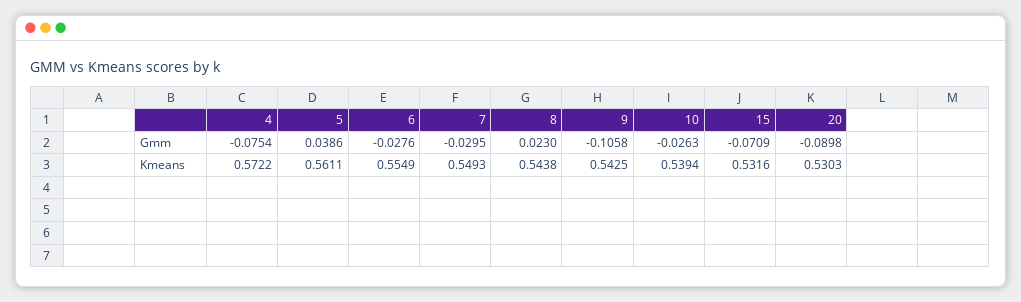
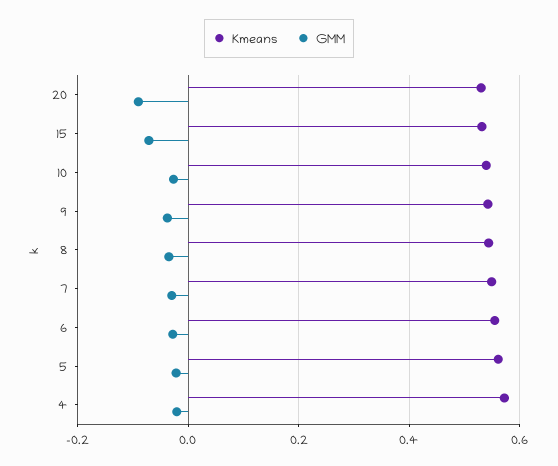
  {
    "Gmm": {
-     "4": -0.0754,
+     "4": -0.02,
-     "5": 0.0386,
+     "5": -0.02,
      "6": -0.0276,
      "7": -0.0295,
-     "8": 0.023,
+     "8": -0.04,
-     "9": -0.1058,
+     "9": -0.04,
      "10": -0.0263,
      "15": -0.0709,
      "20": -0.0898
    },
    "Kmeans": {
      "4": 0.5722,
      "5": 0.5611,
      "6": 0.5549,
      "7": 0.5493,
      "8": 0.5438,
      "9": 0.5425,
      "10": 0.5394,
      "15": 0.5316,
      "20": 0.5303
    }
  }

